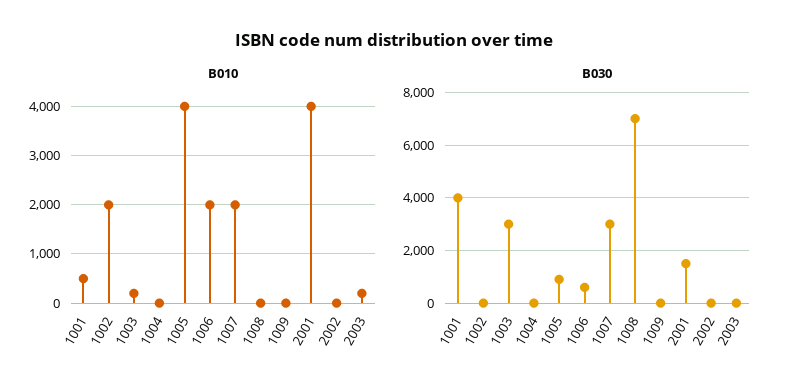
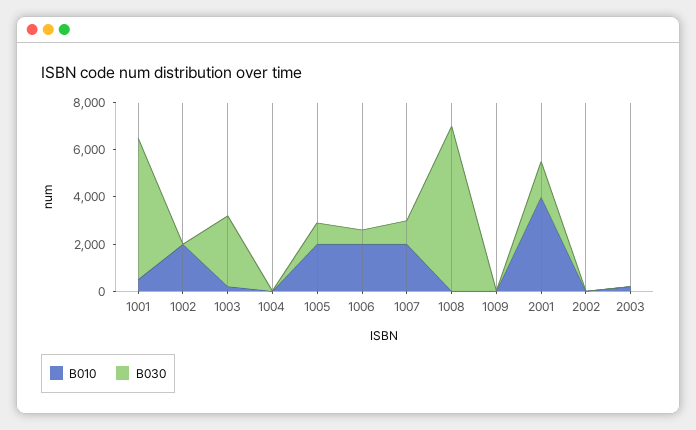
  {
    "B010": {
      "1001": 600,
      "1002": 2000,
      "1003": 200,
      "1004": 0,
-     "1005": 4000,
+     "1005": 2000,
      "1006": 2000,
      "1007": 2000,
      "1008": 0,
      "1009": 0,
      "2001": 4000,
      "2002": 0,
      "2003": 200
    },
    "B030": {
-     "1001": 4000,
+     "1001": 6000,
      "1002": 0,
      "1003": 3000,
      "1004": 0,
      "1005": 1000,
      "1006": 500,
-     "1007": 3000,
+     "1007": 1000,
      "1008": 7000,
      "1009": 0,
      "2001": 1500,
      "2002": 0,
      "2003": 0
    }
  }

